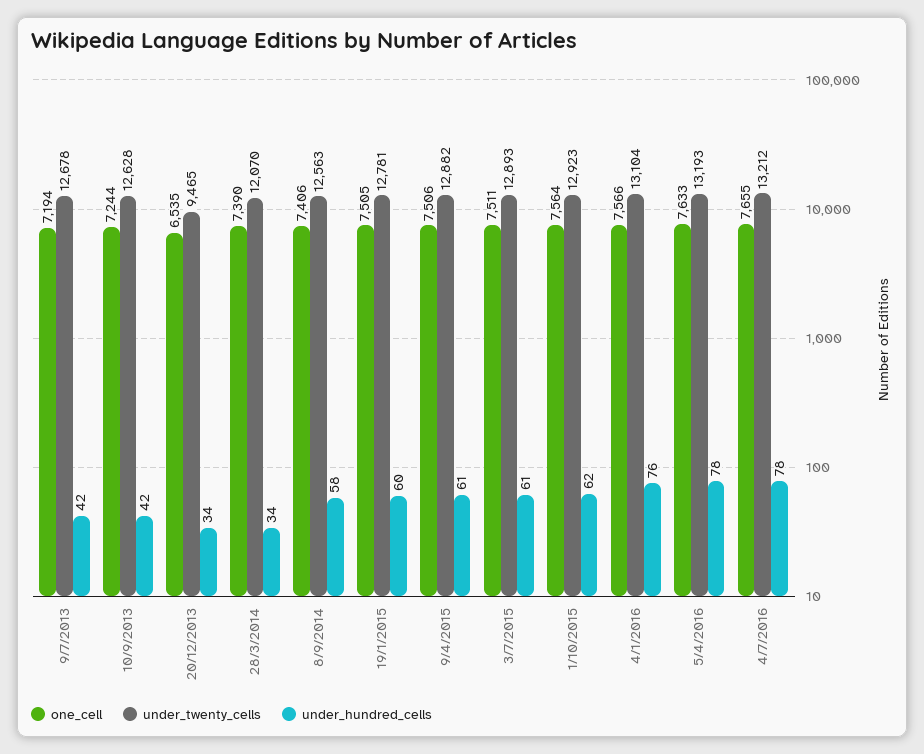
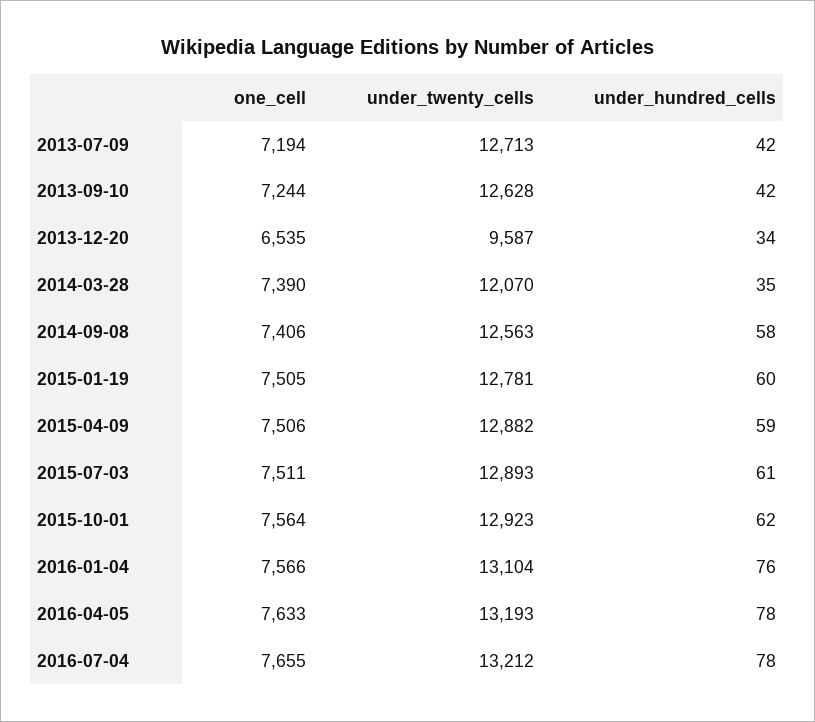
  {
    "one_cell": {
      "9/7/2013": 7194,
      "10/9/2013": 7244,
      "20/12/2013": 6535,
      "28/3/2014": 7390,
      "8/9/2014": 7406,
      "19/1/2015": 7505,
      "9/4/2015": 7506,
      "3/7/2015": 7511,
      "1/10/2015": 7564,
      "4/1/2016": 7566,
      "5/4/2016": 7633,
      "4/7/2016": 7655
    },
    "under_twenty_cells": {
-     "9/7/2013": 12678,
+     "9/7/2013": 12713,
      "10/9/2013": 12628,
-     "20/12/2013": 9465,
+     "20/12/2013": 9587,
      "28/3/2014": 12070,
      "8/9/2014": 12563,
      "19/1/2015": 12781,
      "9/4/2015": 12882,
      "3/7/2015": 12893,
      "1/10/2015": 12923,
      "4/1/2016": 13104,
      "5/4/2016": 13193,
      "4/7/2016": 13212
    },
    "under_hundred_cells": {
      "9/7/2013": 42,
      "10/9/2013": 42,
      "20/12/2013": 34,
-     "28/3/2014": 34,
+     "28/3/2014": 35,
      "8/9/2014": 58,
      "19/1/2015": 60,
-     "9/4/2015": 61,
+     "9/4/2015": 59,
      "3/7/2015": 61,
      "1/10/2015": 62,
      "4/1/2016": 76,
      "5/4/2016": 78,
      "4/7/2016": 78
    }
  }

